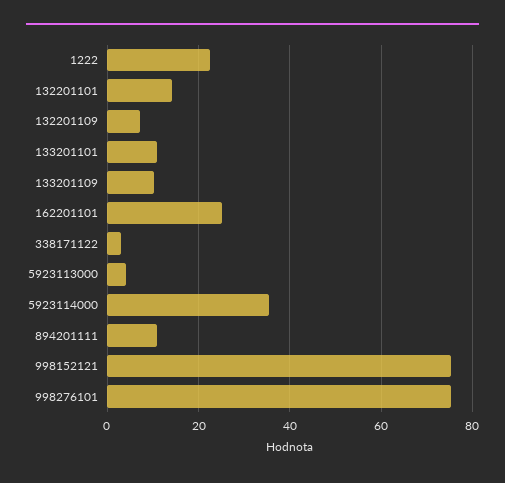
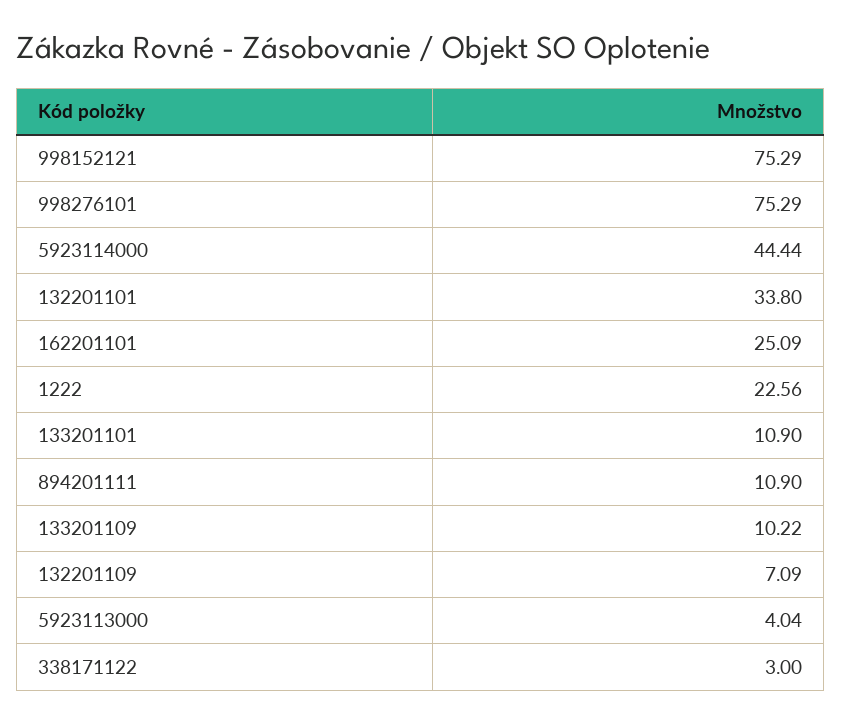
  {
    "1222": 22.56,
-   "132201101": 14,
+   "132201101": 33.8,
    "132201109": 7.09,
    "133201101": 10.9,
    "133201109": 10.22,
    "162201101": 25.09,
    "338171122": 3,
    "5923113000": 4.04,
-   "5923114000": 36,
+   "5923114000": 44.44,
    "894201111": 10.9,
    "998152121": 75.29,
    "998276101": 75.29
  }

